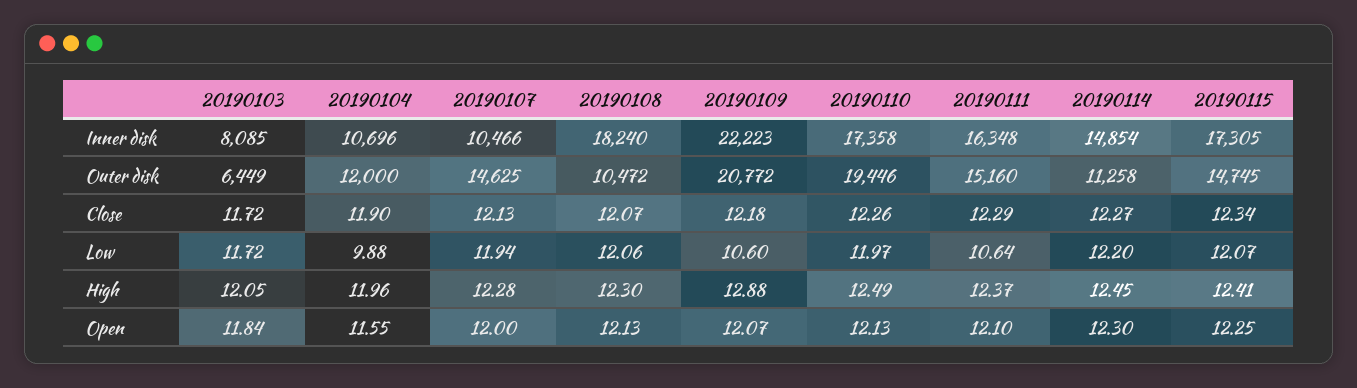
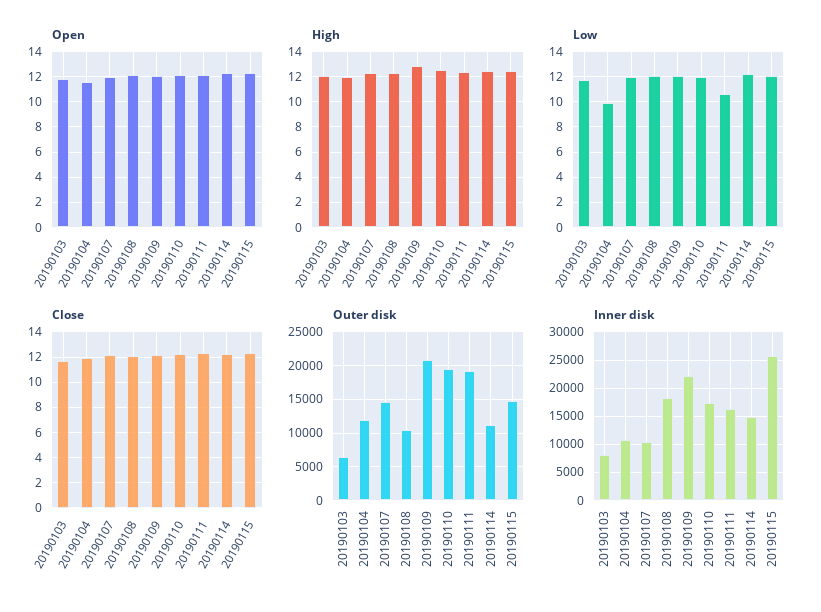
  {
    "Inner disk": {
      "20190103": 8085,
      "20190104": 10696,
      "20190107": 10466,
      "20190108": 18240,
      "20190109": 22223,
      "20190110": 17358,
      "20190111": 16348,
      "20190114": 14854,
-     "20190115": 17305
+     "20190115": 25000
    },
    "Outer disk": {
      "20190103": 6449,
      "20190104": 12000,
      "20190107": 14625,
      "20190108": 10472,
      "20190109": 20772,
      "20190110": 19446,
-     "20190111": 15160,
+     "20190111": 19000,
      "20190114": 11258,
      "20190115": 14745
    },
    "Close": {
      "20190103": 11.72,
      "20190104": 11.9,
      "20190107": 12.13,
      "20190108": 12.07,
      "20190109": 12.18,
      "20190110": 12.26,
      "20190111": 12.29,
      "20190114": 12.27,
      "20190115": 12.34
    },
    "Low": {
      "20190103": 11.72,
      "20190104": 9.88,
      "20190107": 11.94,
      "20190108": 12.06,
-     "20190109": 10.6,
+     "20190109": 12,
      "20190110": 11.97,
      "20190111": 10.64,
      "20190114": 12.2,
      "20190115": 12.07
    },
    "High": {
      "20190103": 12.05,
      "20190104": 11.96,
      "20190107": 12.28,
      "20190108": 12.3,
      "20190109": 12.88,
      "20190110": 12.49,
      "20190111": 12.37,
      "20190114": 12.45,
      "20190115": 12.41
    },
    "Open": {
      "20190103": 11.84,
      "20190104": 11.55,
      "20190107": 12,
      "20190108": 12.13,
      "20190109": 12.07,
      "20190110": 12.13,
      "20190111": 12.1,
      "20190114": 12.3,
      "20190115": 12.25
    }
  }

